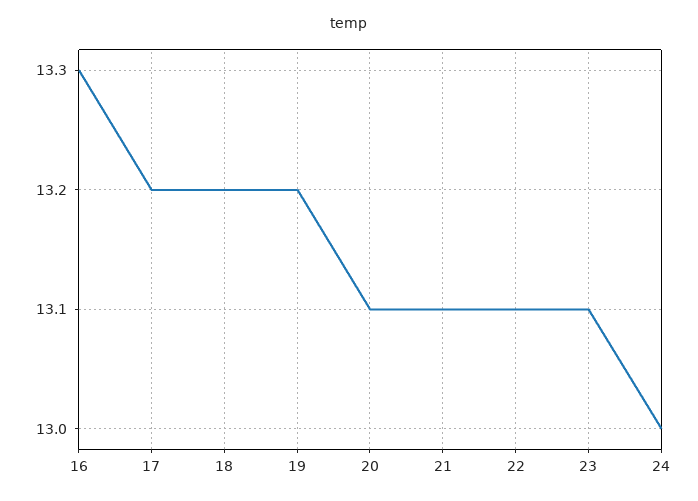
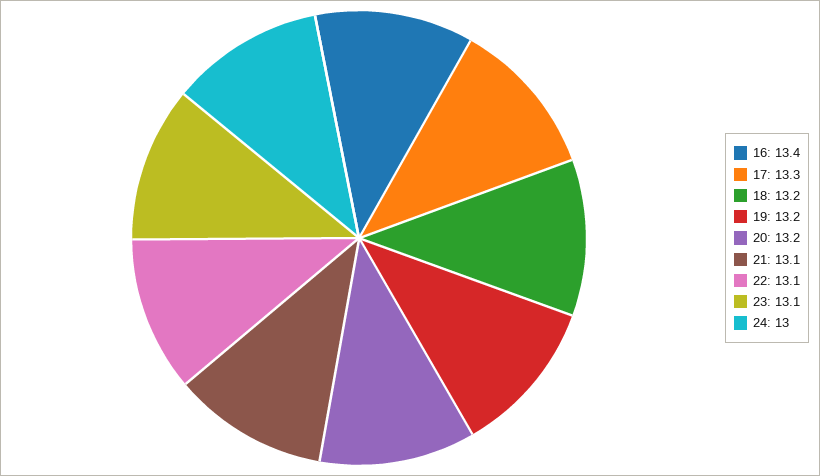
  {
-   "16": 13.3,
+   "16": 13.4,
-   "17": 13.2,
+   "17": 13.3,
    "18": 13.2,
    "19": 13.2,
-   "20": 13.1,
+   "20": 13.2,
    "21": 13.1,
    "22": 13.1,
    "23": 13.1,
    "24": 13
  }

